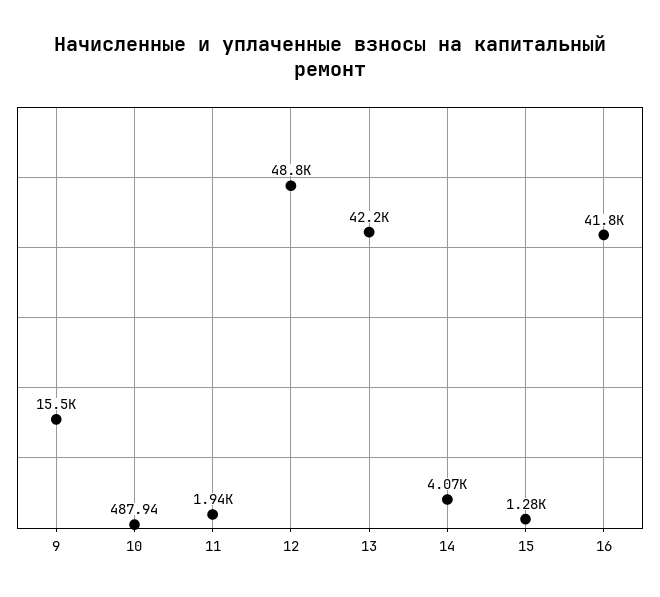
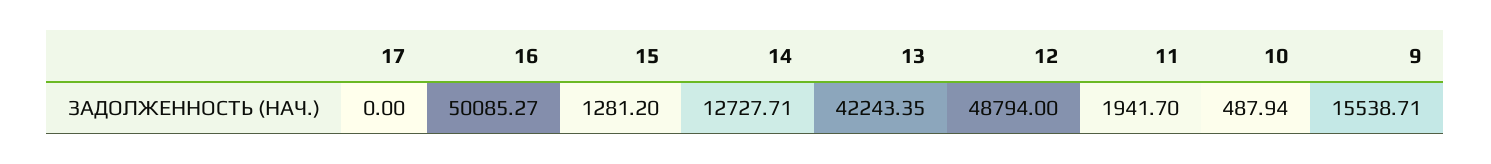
  {
    "9": 15538.71,
    "10": 487.94,
    "11": 1941.7,
    "12": 48794,
    "13": 42243.35,
-   "14": 4070,
+   "14": 12727.71,
    "15": 1281.2,
-   "16": 41800
+   "16": 50085.27,
+   "17": 0
  }

